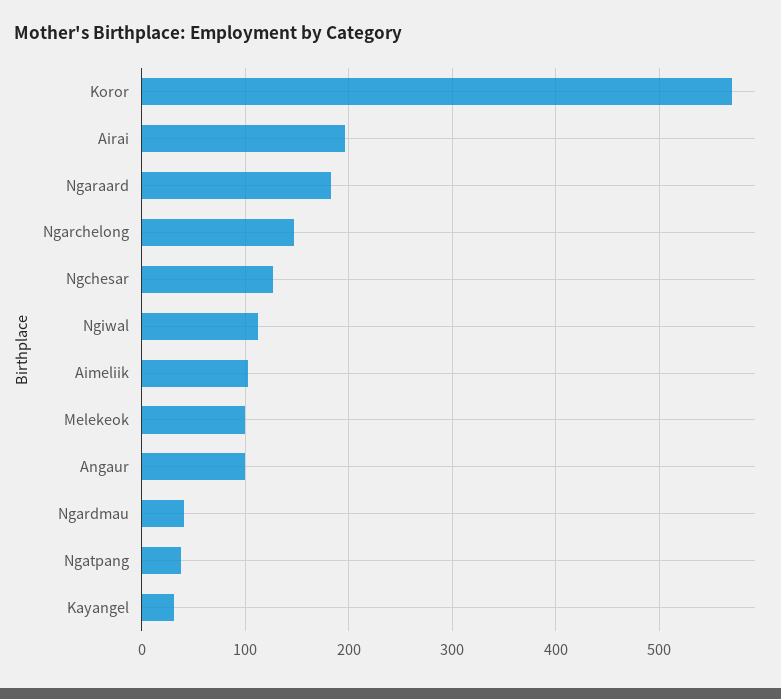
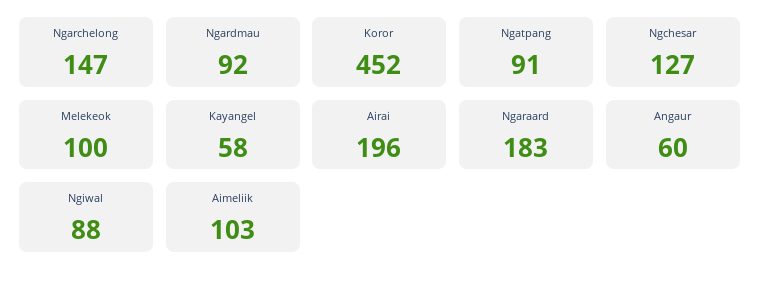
  {
-   "Koror": 570,
+   "Koror": 452,
    "Airai": 196,
    "Ngaraard": 183,
    "Ngarchelong": 147,
    "Ngchesar": 127,
-   "Ngiwal": 110,
+   "Ngiwal": 88,
    "Aimeliik": 103,
    "Melekeok": 100,
-   "Angaur": 100,
+   "Angaur": 60,
-   "Ngardmau": 40,
+   "Ngardmau": 92,
-   "Ngatpang": 40,
+   "Ngatpang": 91,
-   "Kayangel": 30
+   "Kayangel": 58
  }

